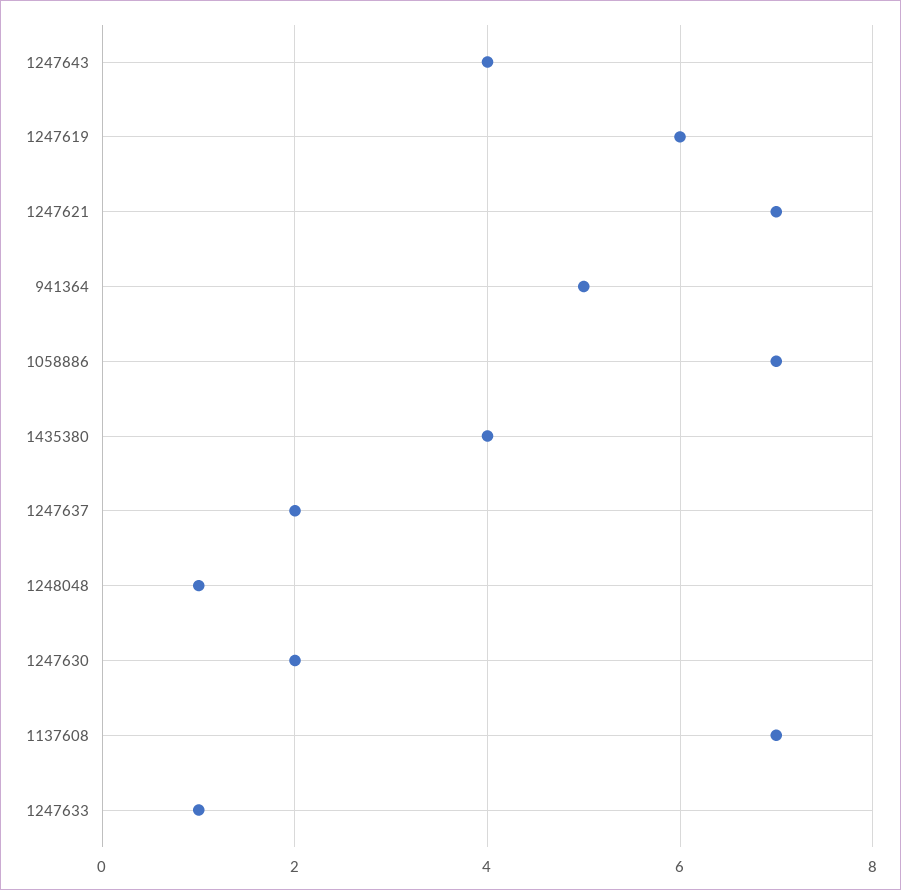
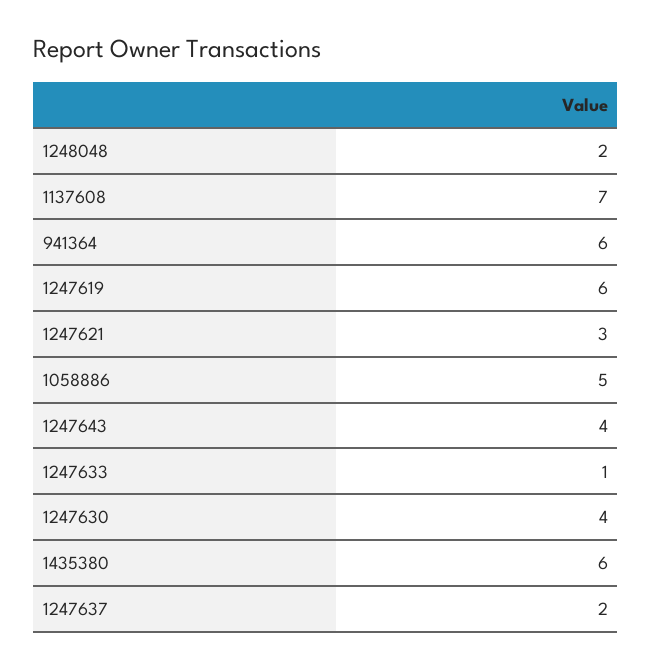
  {
    "1247643": 4,
    "1247619": 6,
-   "1247621": 7,
+   "1247621": 3,
-   "941364": 5,
+   "941364": 6,
-   "1058886": 7,
+   "1058886": 5,
-   "1435380": 4,
+   "1435380": 6,
    "1247637": 2,
-   "1248048": 1,
+   "1248048": 2,
-   "1247630": 2,
+   "1247630": 4,
    "1137608": 7,
    "1247633": 1
  }

